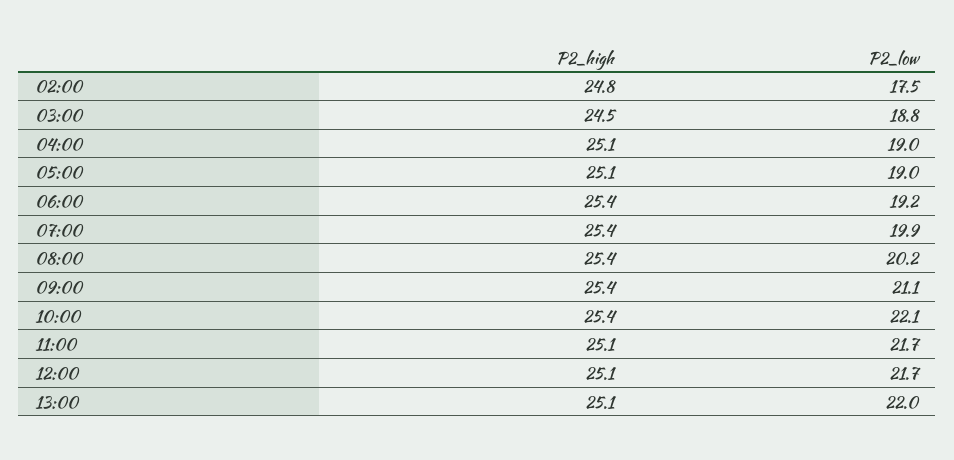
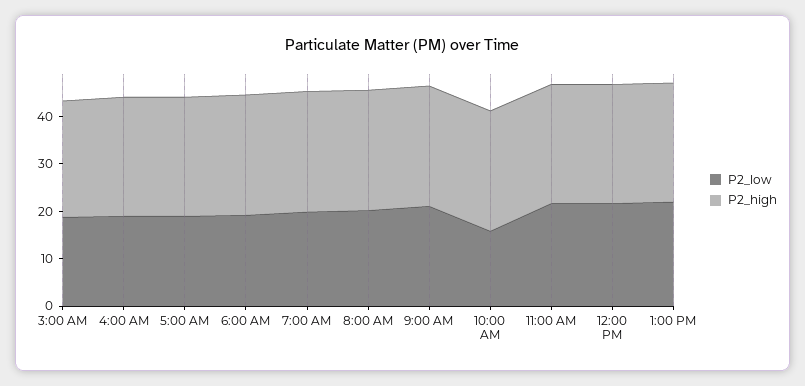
  {
    "P2_high": {
-     "02:00": 24.8,
      "03:00": 24.5,
      "04:00": 25.1,
      "05:00": 25.1,
      "06:00": 25.4,
      "07:00": 25.4,
      "08:00": 25.4,
      "09:00": 25.4,
      "10:00": 25.4,
      "11:00": 25.1,
      "12:00": 25.1,
      "13:00": 25.1
    },
    "P2_low": {
-     "02:00": 17.5,
      "03:00": 18.8,
      "04:00": 19,
      "05:00": 19,
      "06:00": 19.2,
      "07:00": 19.9,
      "08:00": 20.2,
      "09:00": 21.1,
-     "10:00": 22.1,
+     "10:00": 16,
      "11:00": 21.7,
      "12:00": 21.7,
      "13:00": 22
    }
  }

